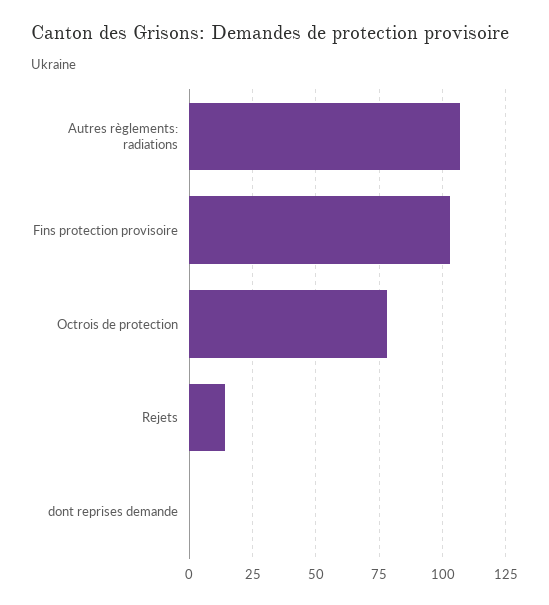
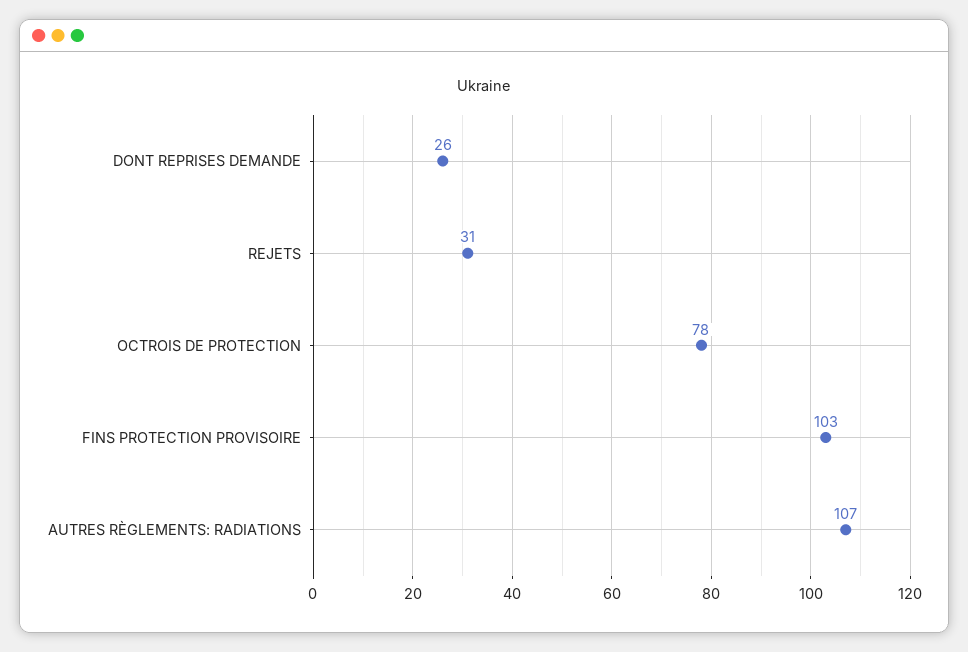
  {
    "Autres règlements: radiations": 107,
    "Fins protection provisoire": 103,
    "Octrois de protection": 78,
-   "Rejets": 15,
+   "Rejets": 31,
-   "dont reprises demande": 0
+   "dont reprises demande": 26
  }

